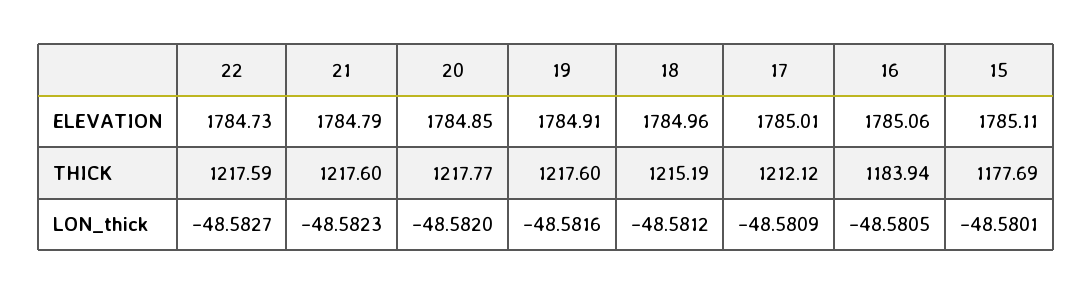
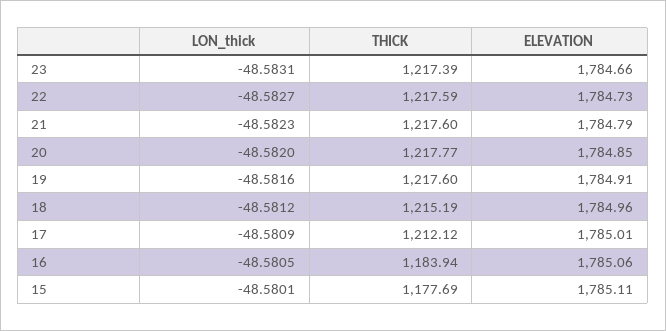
  {
    "22": {
      "ELEVATION": 1784.73,
      "THICK": 1217.59,
      "LON_thick": -48.5827
    },
    "21": {
      "ELEVATION": 1784.79,
      "THICK": 1217.6,
      "LON_thick": -48.5823
    },
    "20": {
      "ELEVATION": 1784.85,
      "THICK": 1217.77,
      "LON_thick": -48.582
    },
    "19": {
      "ELEVATION": 1784.91,
      "THICK": 1217.6,
      "LON_thick": -48.5816
    },
    "18": {
      "ELEVATION": 1784.96,
      "THICK": 1215.19,
      "LON_thick": -48.5812
    },
    "17": {
      "ELEVATION": 1785.01,
      "THICK": 1212.12,
      "LON_thick": -48.5809
    },
    "16": {
      "ELEVATION": 1785.06,
      "THICK": 1183.94,
      "LON_thick": -48.5805
    },
    "15": {
      "ELEVATION": 1785.11,
      "THICK": 1177.69,
      "LON_thick": -48.5801
-   }
+   },
+   "23": {
+     "LON_thick": -48.5831,
+     "THICK": 1217.39,
+     "ELEVATION": 1784.66
+   }
  }

